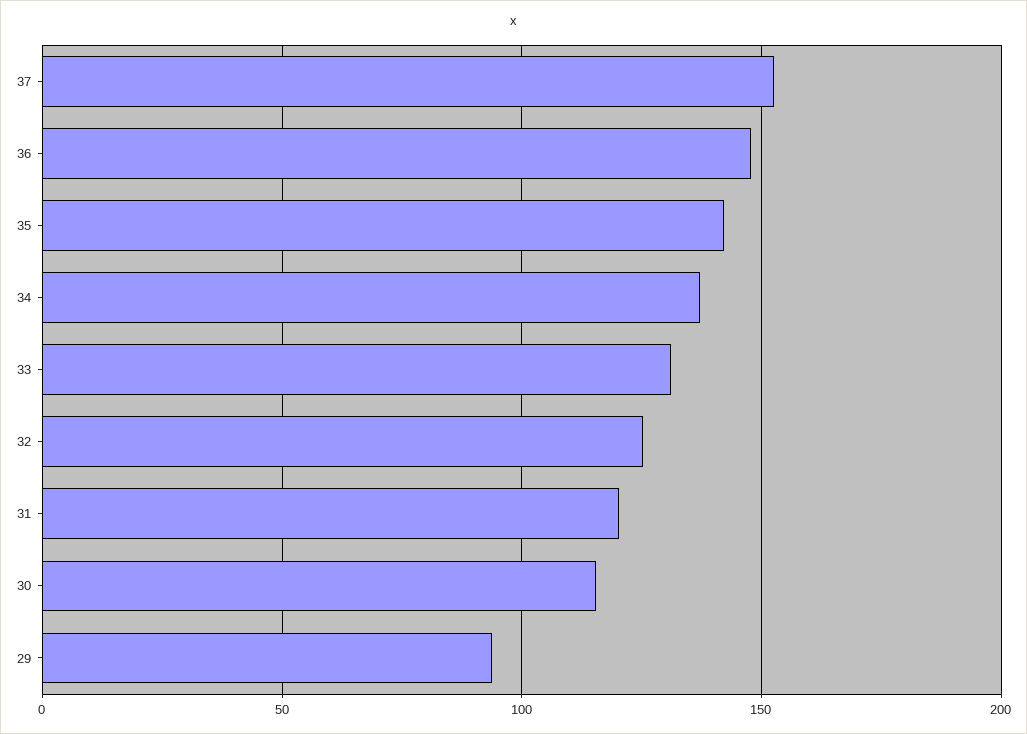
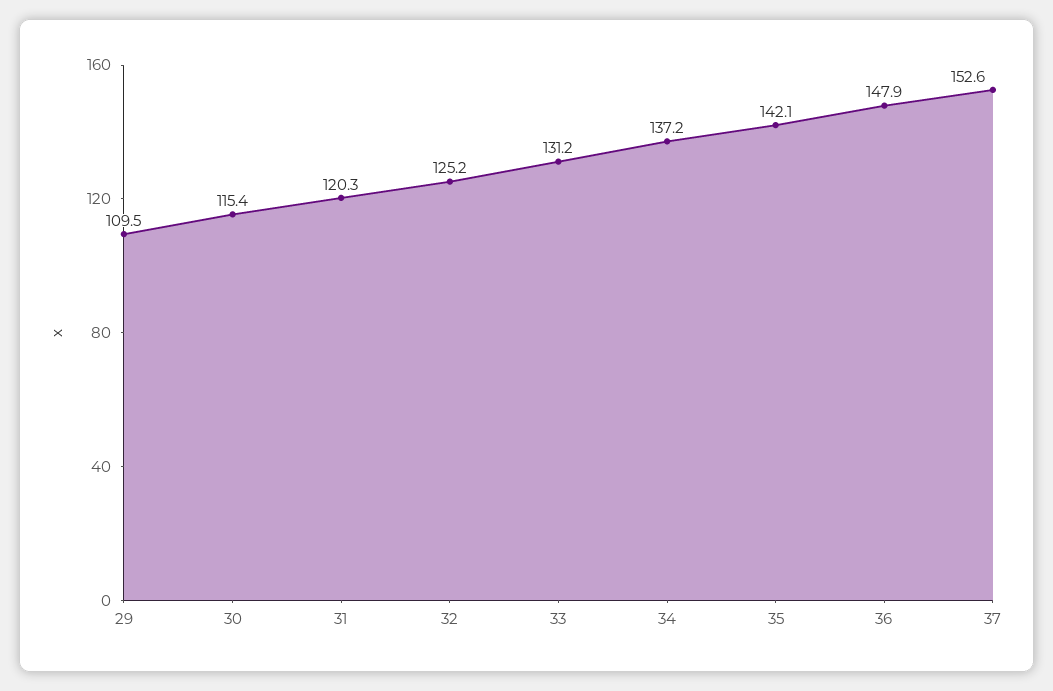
  {
    "37": 152.6,
    "36": 147.9,
    "35": 142.1,
    "34": 137.2,
    "33": 131.2,
    "32": 125.2,
    "31": 120.3,
    "30": 115.4,
-   "29": 95
+   "29": 109.5
  }

